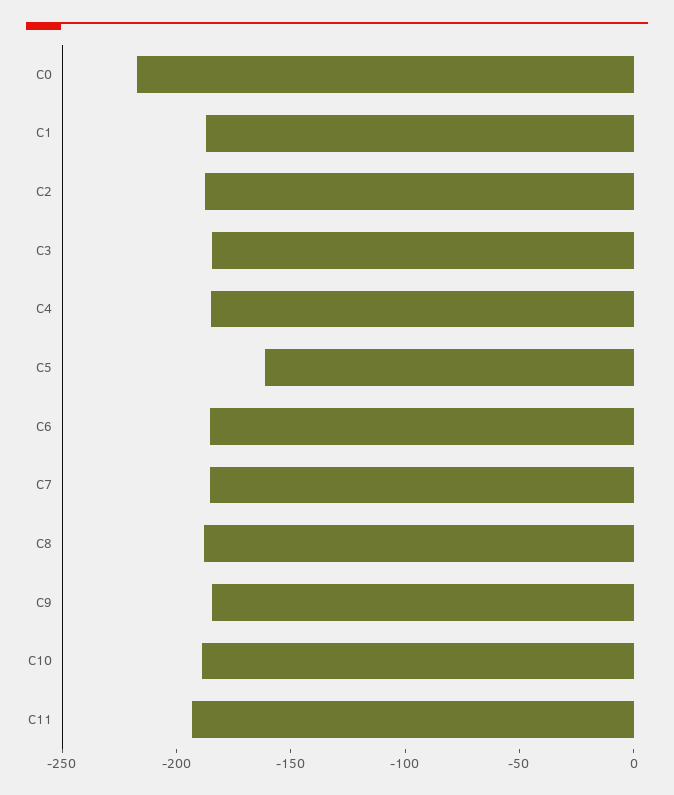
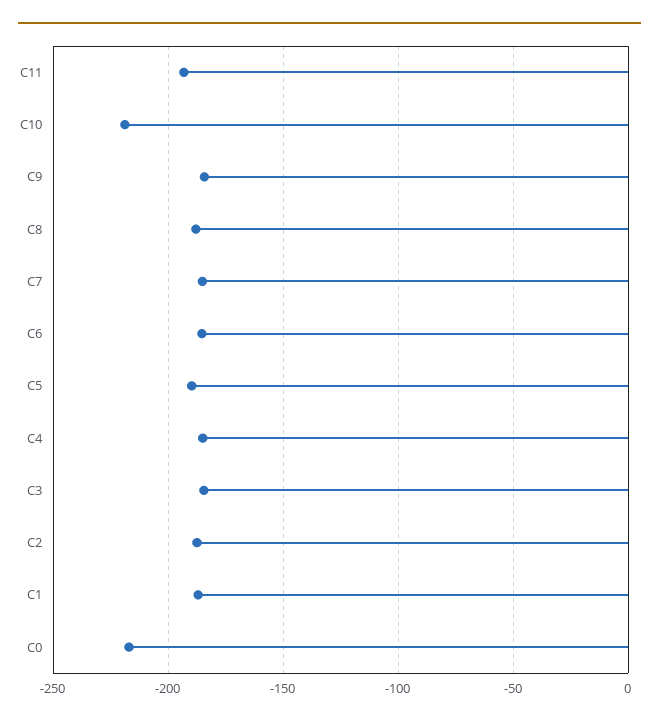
  {
    "C0": -215,
    "C1": -185,
    "C2": -190,
    "C3": -185,
    "C4": -185,
-   "C5": -160,
+   "C5": -190,
    "C6": -185,
    "C7": -185,
    "C8": -190,
    "C9": -185,
-   "C10": -190,
+   "C10": -220,
    "C11": -195
  }

